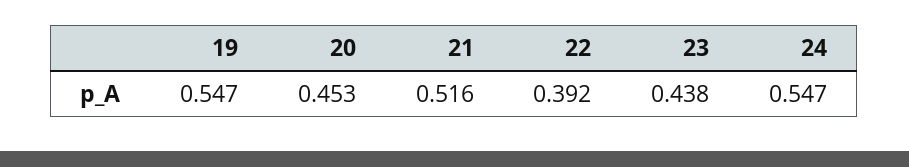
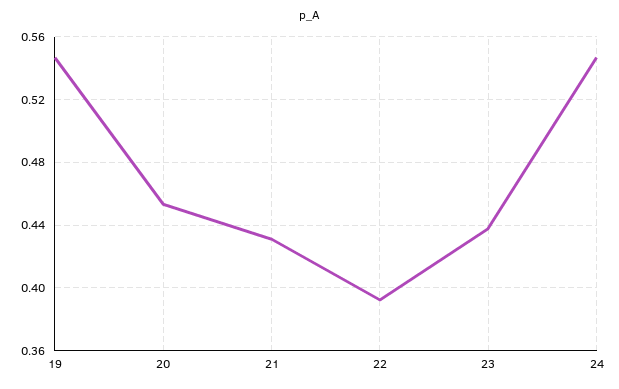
  {
    "19": 0.547,
    "20": 0.453,
-   "21": 0.516,
+   "21": 0.43,
    "22": 0.392,
    "23": 0.438,
    "24": 0.547
  }

